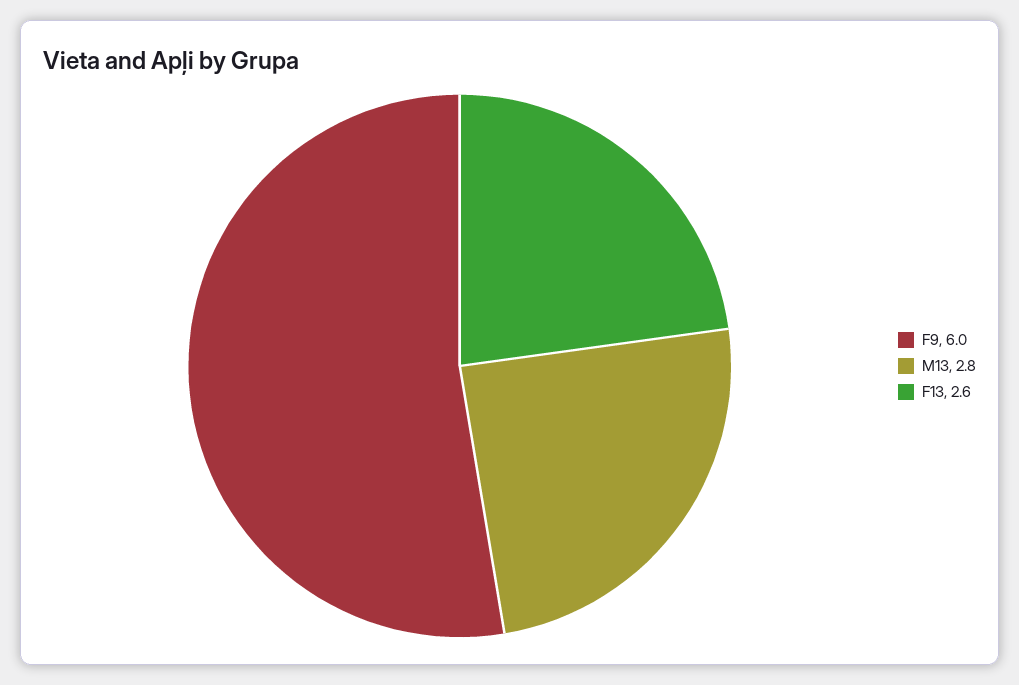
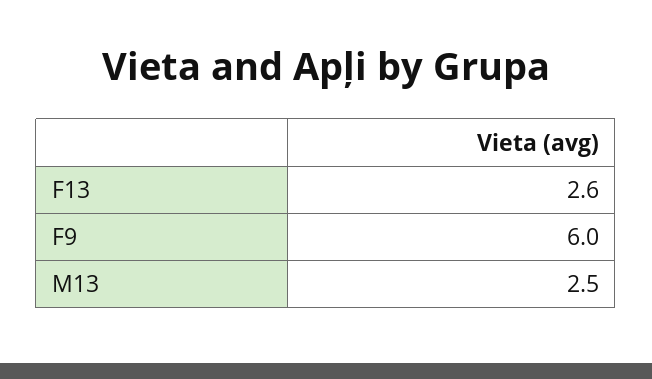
  {
    "F9": 6,
-   "M13": 2.8,
+   "M13": 2.5,
    "F13": 2.6
  }

